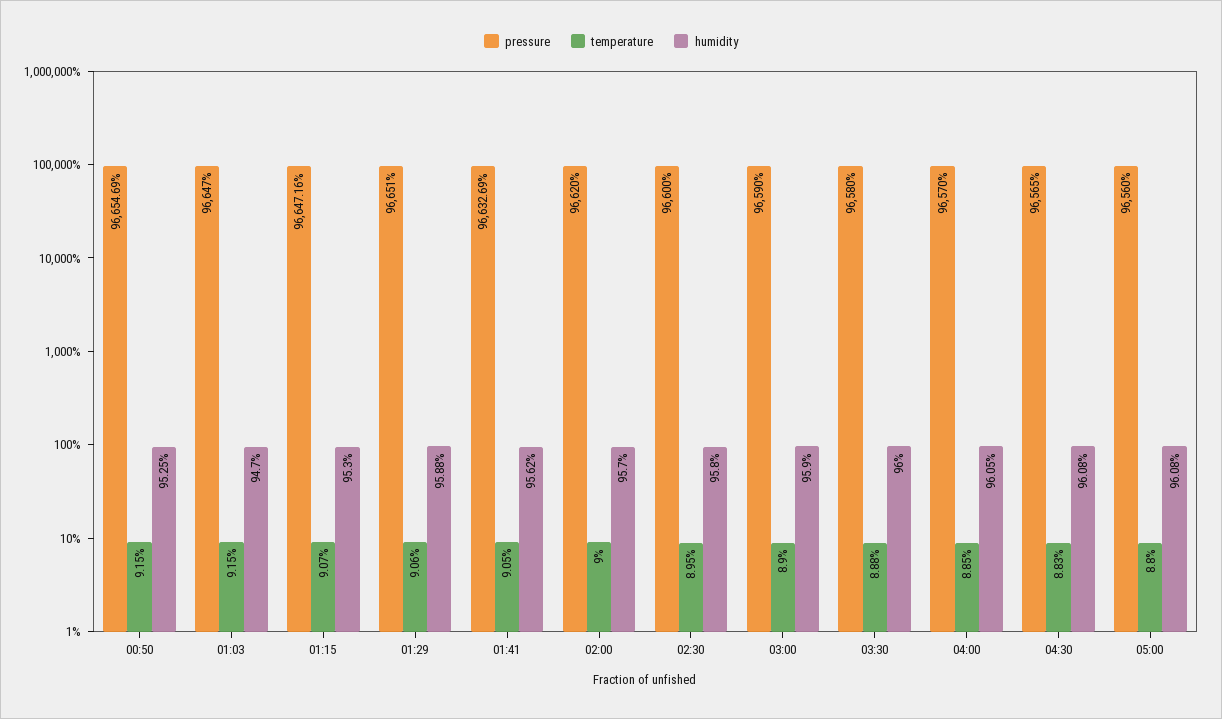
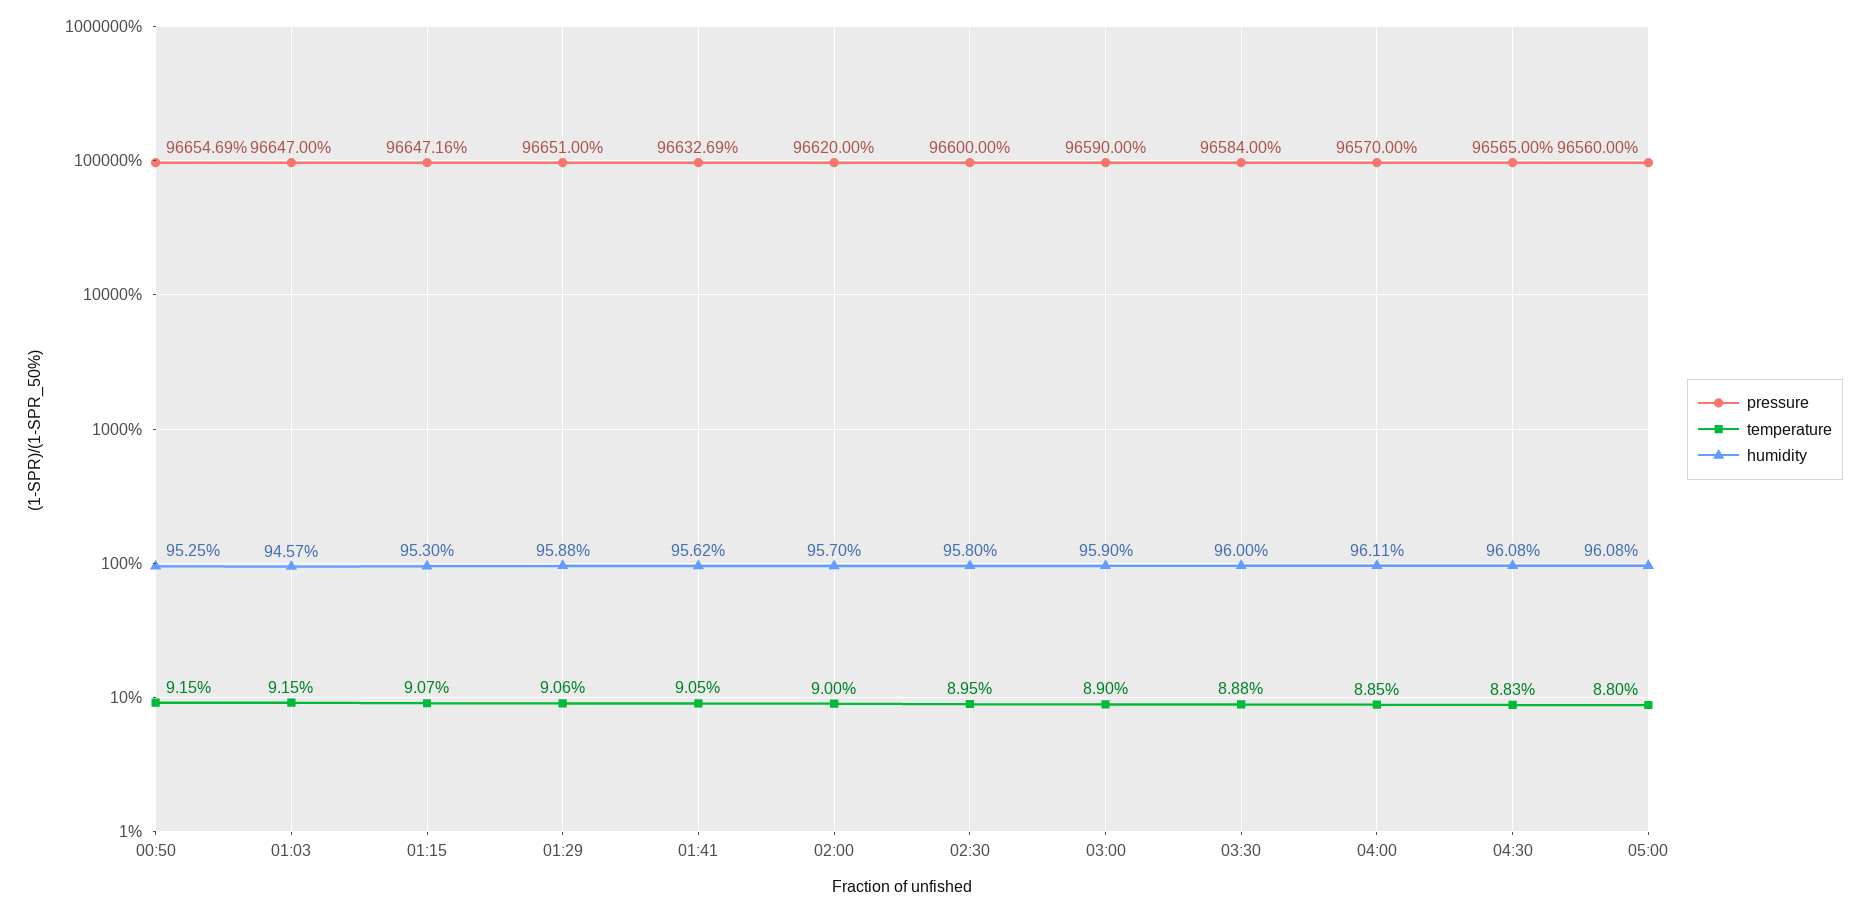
  {
    "pressure": {
      "00:50": 96654.69,
      "01:03": 96647,
      "01:15": 96647.16,
      "01:29": 96651,
      "01:41": 96632.69,
      "02:00": 96620,
      "02:30": 96600,
      "03:00": 96590,
-     "03:30": 96580,
+     "03:30": 96584,
      "04:00": 96570,
      "04:30": 96565,
      "05:00": 96560
    },
    "temperature": {
      "00:50": 9.15,
      "01:03": 9.15,
      "01:15": 9.07,
      "01:29": 9.06,
      "01:41": 9.05,
      "02:00": 9,
      "02:30": 8.95,
      "03:00": 8.9,
      "03:30": 8.88,
      "04:00": 8.85,
      "04:30": 8.83,
      "05:00": 8.8
    },
    "humidity": {
      "00:50": 95.25,
-     "01:03": 94.7,
+     "01:03": 94.57,
      "01:15": 95.3,
      "01:29": 95.88,
      "01:41": 95.62,
      "02:00": 95.7,
      "02:30": 95.8,
      "03:00": 95.9,
      "03:30": 96,
-     "04:00": 96.05,
+     "04:00": 96.11,
      "04:30": 96.08,
      "05:00": 96.08
    }
  }

